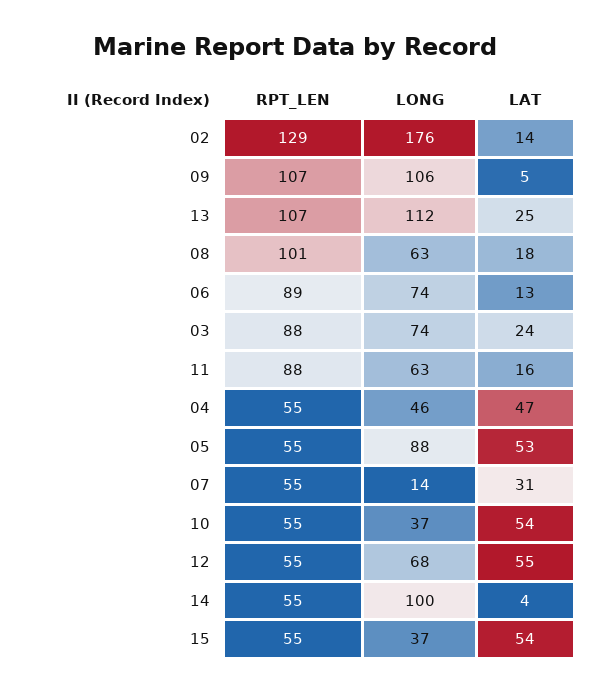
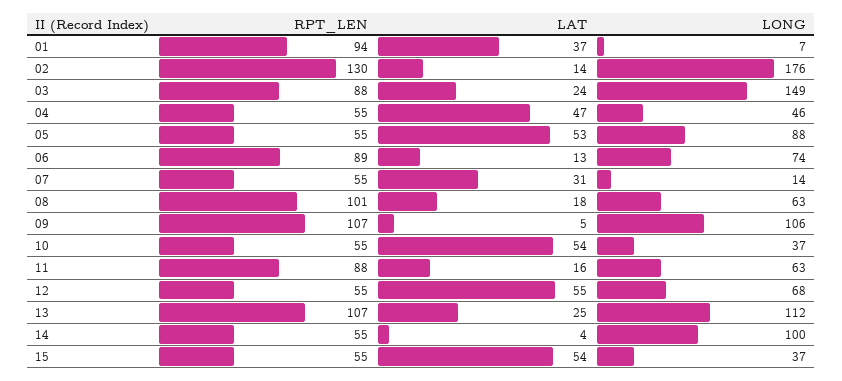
  {
    "RPT_LEN": {
-     "02": 129,
+     "02": 130,
      "09": 107,
      "13": 107,
      "08": 101,
      "06": 89,
      "03": 88,
      "11": 88,
      "04": 55,
      "05": 55,
      "07": 55,
      "10": 55,
      "12": 55,
      "14": 55,
-     "15": 55
+     "15": 55,
+     "01": 94
    },
    "LONG": {
      "02": 176,
      "09": 106,
      "13": 112,
      "08": 63,
      "06": 74,
-     "03": 74,
+     "03": 149,
      "11": 63,
      "04": 46,
      "05": 88,
      "07": 14,
      "10": 37,
      "12": 68,
      "14": 100,
-     "15": 37
+     "15": 37,
+     "01": 7
    },
    "LAT": {
      "02": 14,
      "09": 5,
      "13": 25,
      "08": 18,
      "06": 13,
      "03": 24,
      "11": 16,
      "04": 47,
      "05": 53,
      "07": 31,
      "10": 54,
      "12": 55,
      "14": 4,
-     "15": 54
+     "15": 54,
+     "01": 37
    }
  }

